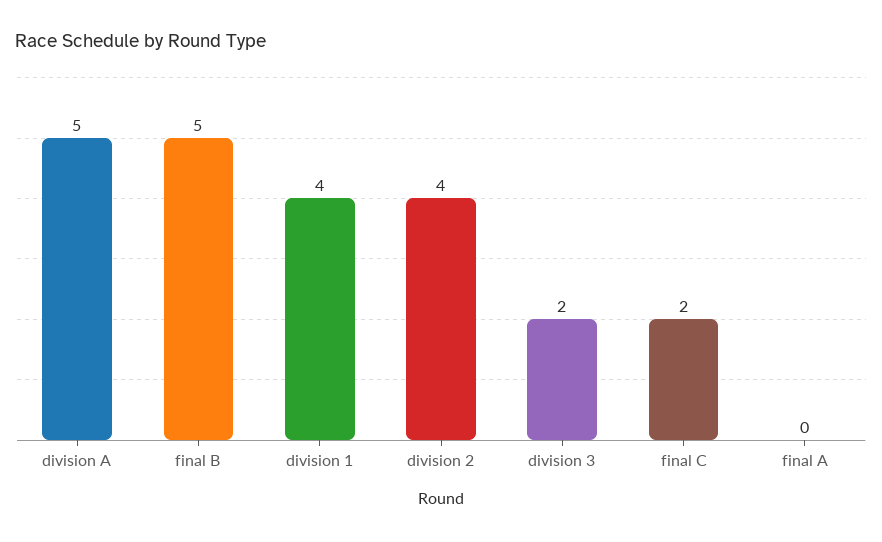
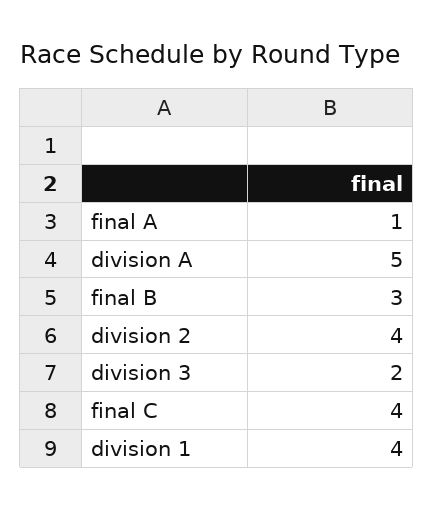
  {
    "division A": 5,
-   "final B": 5,
+   "final B": 3,
    "division 1": 4,
    "division 2": 4,
    "division 3": 2,
-   "final C": 2,
+   "final C": 4,
-   "final A": 0
+   "final A": 1
  }

